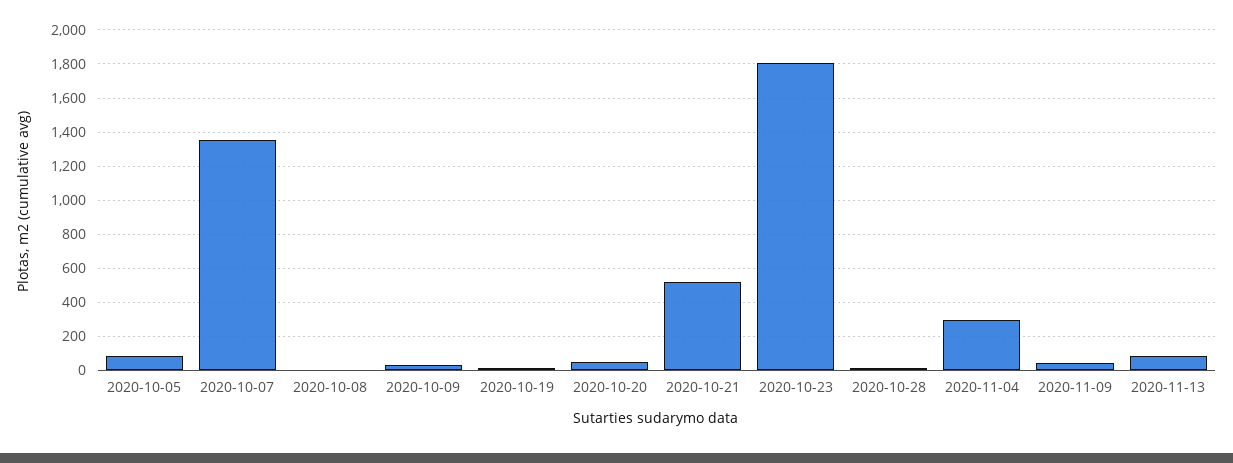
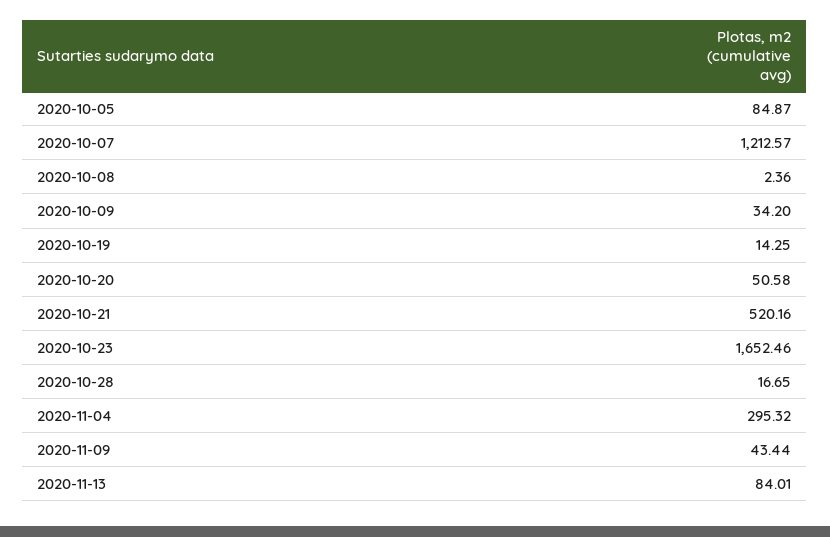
  {
    "2020-10-05": 84.87,
-   "2020-10-07": 1350,
+   "2020-10-07": 1212.57,
    "2020-10-08": 2.36,
    "2020-10-09": 34.2,
    "2020-10-19": 14.25,
    "2020-10-20": 50.58,
    "2020-10-21": 520.16,
-   "2020-10-23": 1800,
+   "2020-10-23": 1652.46,
    "2020-10-28": 16.65,
    "2020-11-04": 295.32,
    "2020-11-09": 43.44,
    "2020-11-13": 84.01
  }

